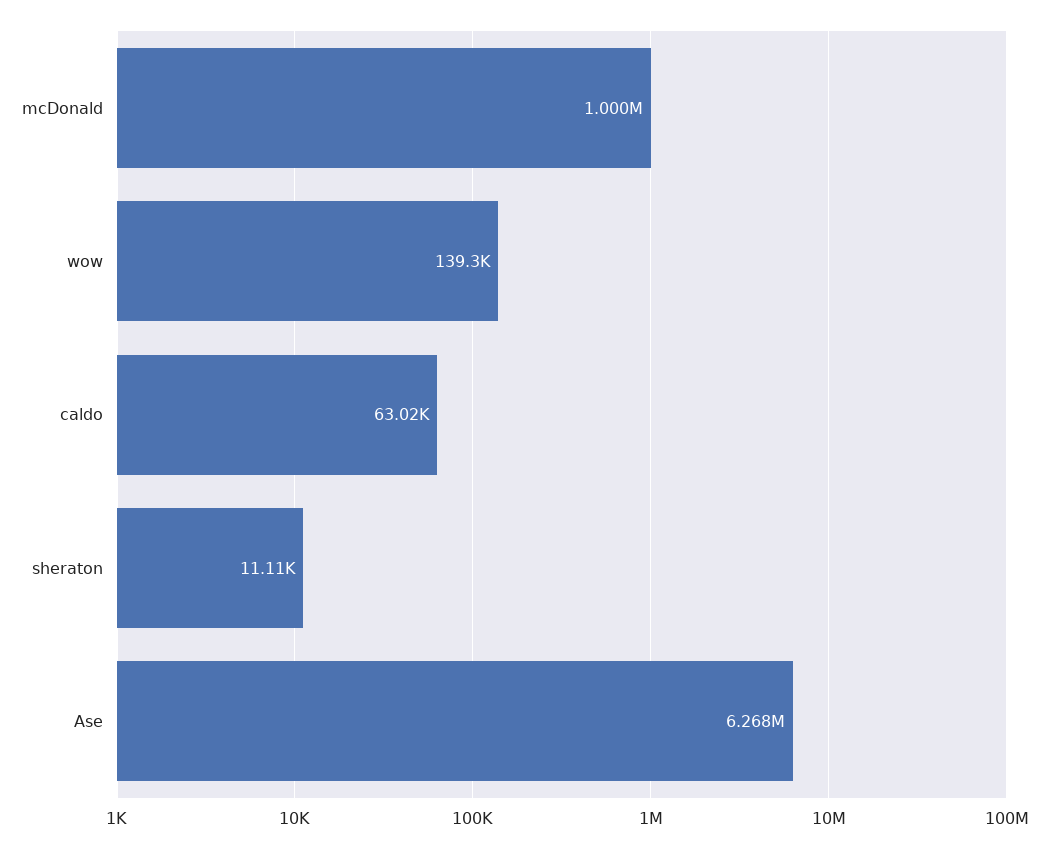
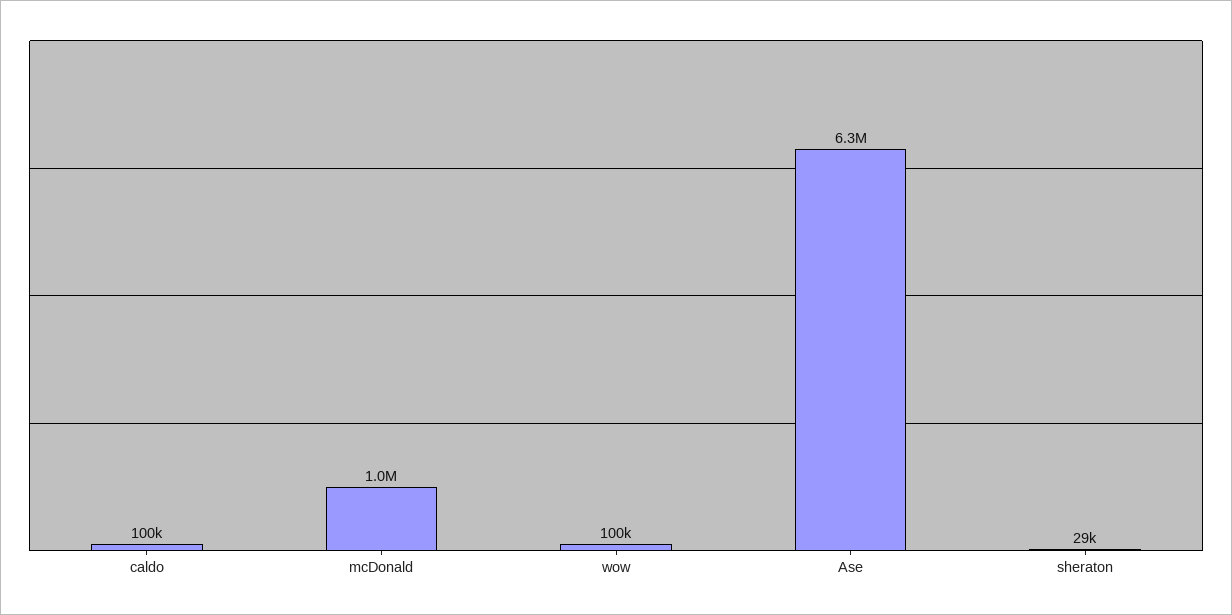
  {
    "mcDonald": 1000000,
-   "wow": 139300,
+   "wow": 100000,
-   "caldo": 63020,
+   "caldo": 100000,
-   "sheraton": 11110,
+   "sheraton": 29000,
    "Ase": 6268000
  }

